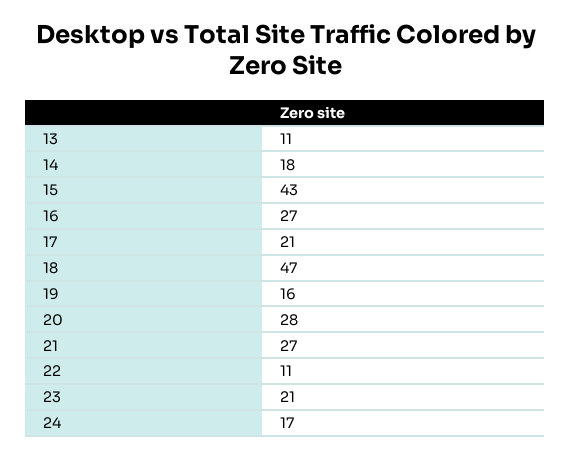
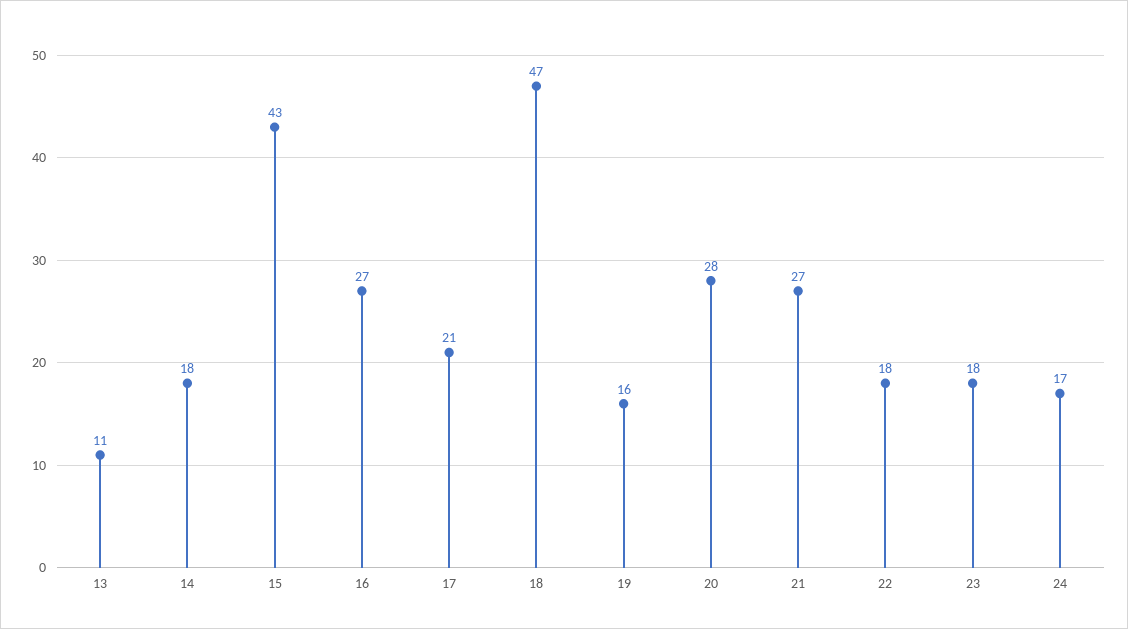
  {
    "13": 11,
    "14": 18,
    "15": 43,
    "16": 27,
    "17": 21,
    "18": 47,
    "19": 16,
    "20": 28,
    "21": 27,
-   "22": 11,
+   "22": 18,
-   "23": 21,
+   "23": 18,
    "24": 17
  }

